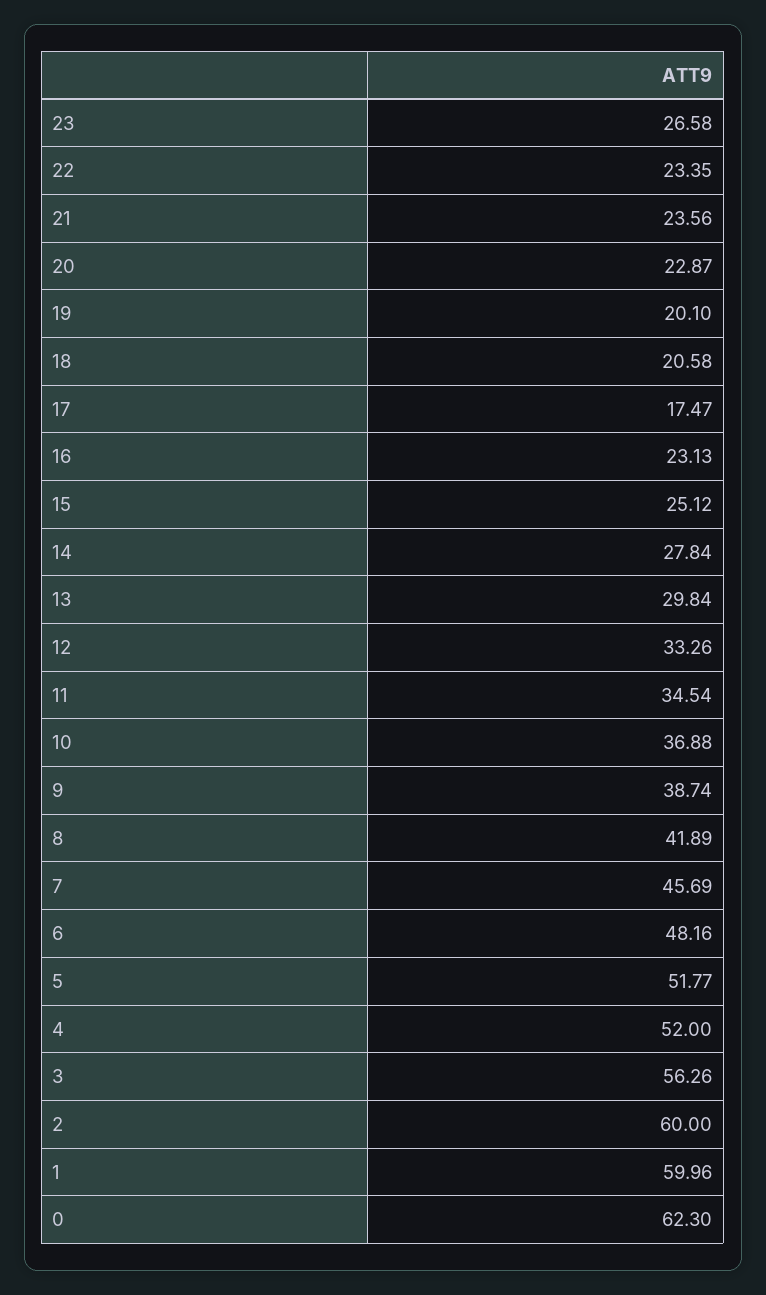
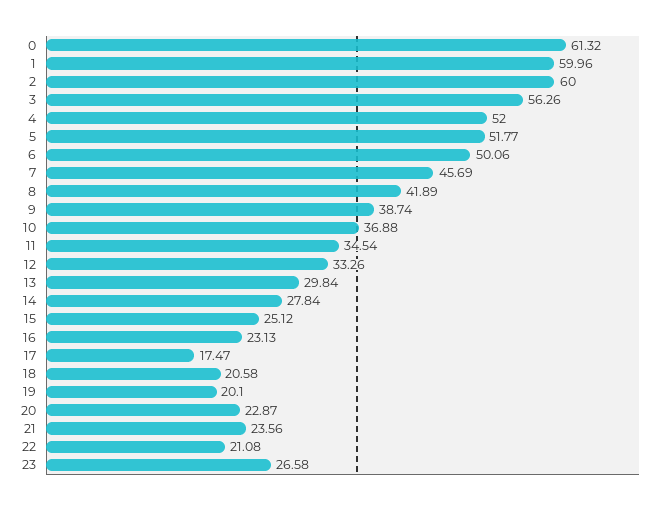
  {
    "23": 26.58,
-   "22": 23.35,
+   "22": 21.08,
    "21": 23.56,
    "20": 22.87,
    "19": 20.1,
    "18": 20.58,
    "17": 17.47,
    "16": 23.13,
    "15": 25.12,
    "14": 27.84,
    "13": 29.84,
    "12": 33.26,
    "11": 34.54,
    "10": 36.88,
    "9": 38.74,
    "8": 41.89,
    "7": 45.69,
-   "6": 48.16,
+   "6": 50.06,
    "5": 51.77,
    "4": 52,
    "3": 56.26,
    "2": 60,
    "1": 59.96,
-   "0": 62.3
+   "0": 61.32
  }

